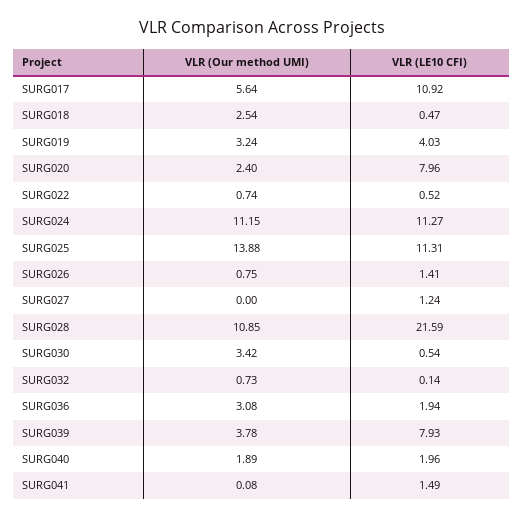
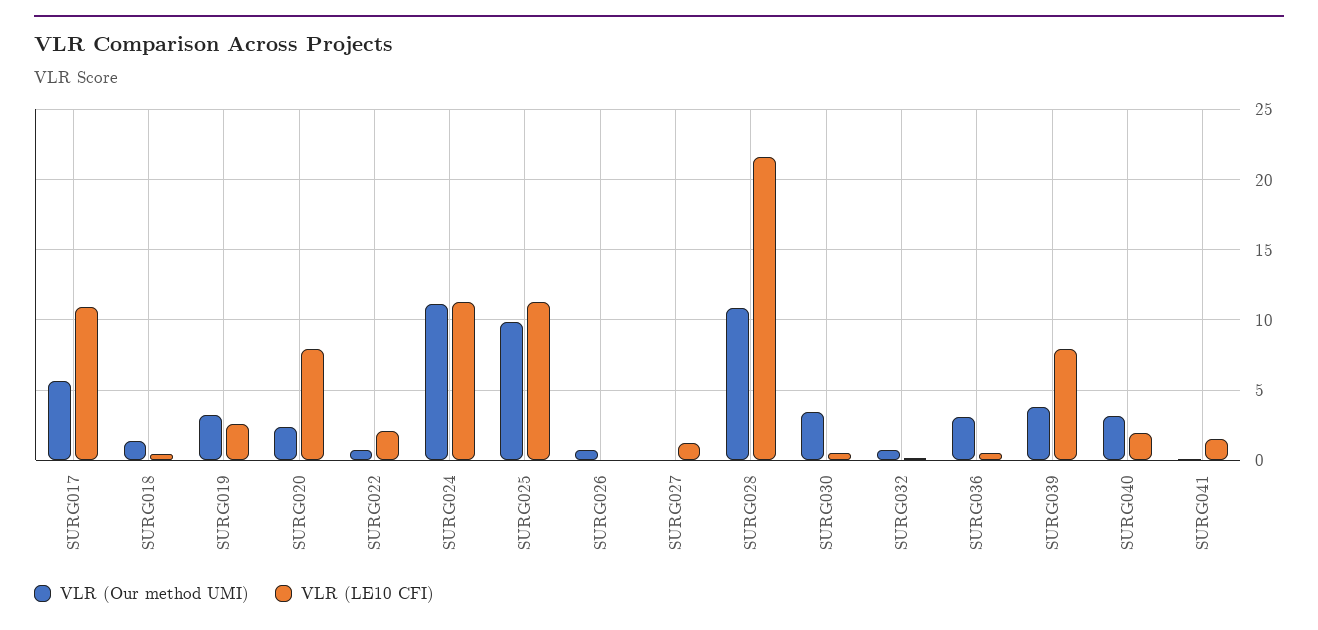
  {
    "VLR (Our method UMI)": {
      "SURG017": 5.64,
-     "SURG018": 2.54,
+     "SURG018": 1.5,
      "SURG019": 3.24,
      "SURG020": 2.4,
      "SURG022": 0.74,
      "SURG024": 11.15,
-     "SURG025": 13.88,
+     "SURG025": 10,
      "SURG026": 0.75,
      "SURG027": 0,
      "SURG028": 10.85,
      "SURG030": 3.42,
      "SURG032": 0.73,
      "SURG036": 3.08,
      "SURG039": 3.78,
-     "SURG040": 1.89,
+     "SURG040": 3,
      "SURG041": 0.08
    },
    "VLR (LE10 CFI)": {
      "SURG017": 10.92,
      "SURG018": 0.47,
-     "SURG019": 4.03,
+     "SURG019": 2.5,
      "SURG020": 7.96,
-     "SURG022": 0.52,
+     "SURG022": 2,
      "SURG024": 11.27,
      "SURG025": 11.31,
-     "SURG026": 1.41,
+     "SURG026": 0,
      "SURG027": 1.24,
      "SURG028": 21.59,
      "SURG030": 0.54,
      "SURG032": 0.14,
-     "SURG036": 1.94,
+     "SURG036": 0.5,
      "SURG039": 7.93,
      "SURG040": 1.96,
      "SURG041": 1.49
    }
  }

